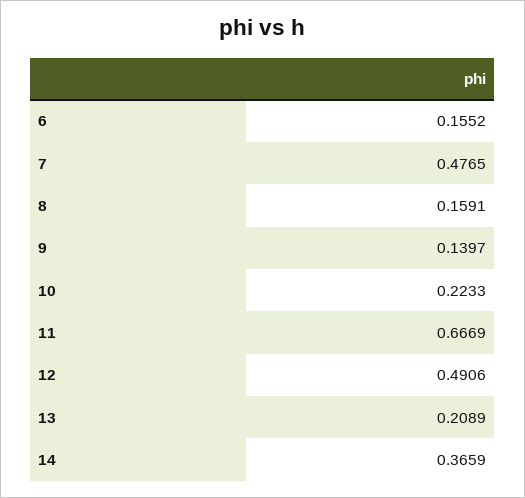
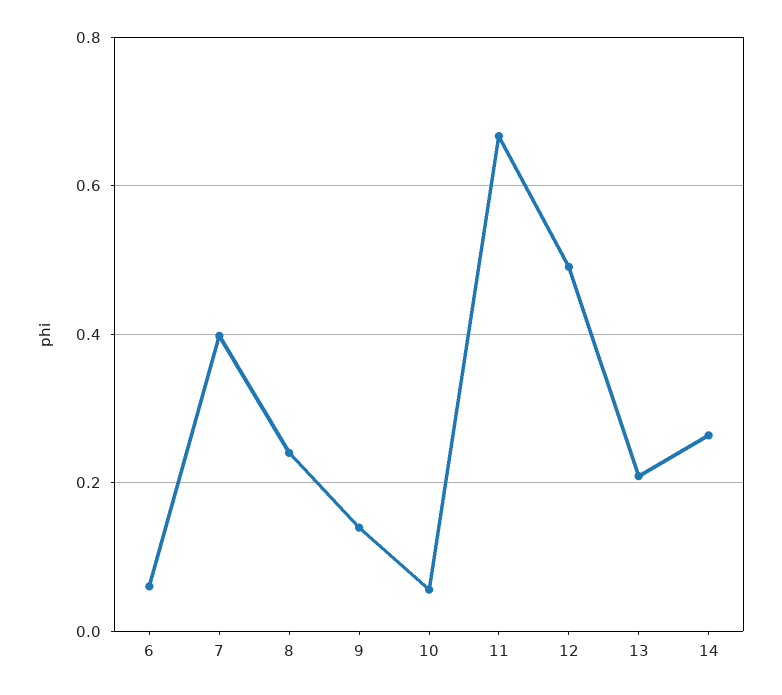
  {
-   "6": 0.1552,
+   "6": 0.06,
-   "7": 0.4765,
+   "7": 0.4,
-   "8": 0.1591,
+   "8": 0.24,
    "9": 0.1397,
-   "10": 0.2233,
+   "10": 0.06,
    "11": 0.6669,
    "12": 0.4906,
    "13": 0.2089,
-   "14": 0.3659
+   "14": 0.26
  }

